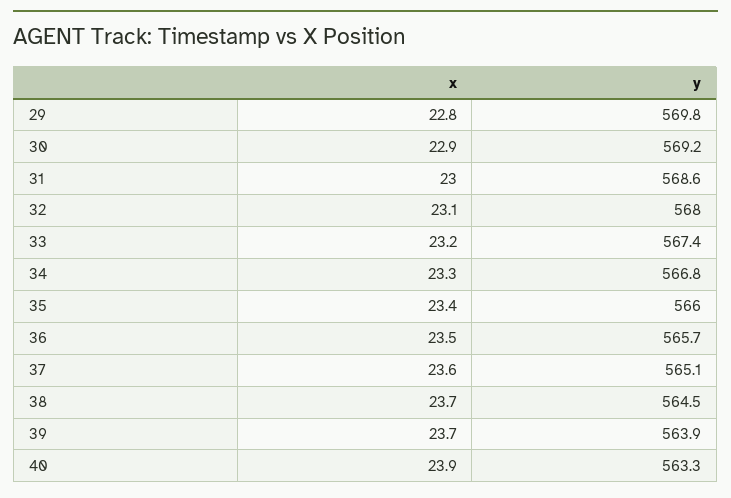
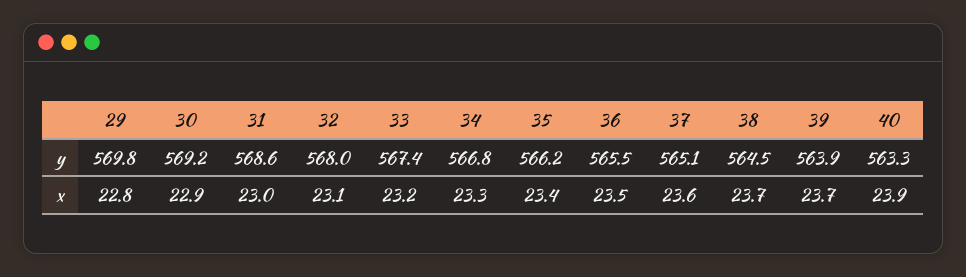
  {
    "x": {
      "29": 22.8,
      "30": 22.9,
      "31": 23,
      "32": 23.1,
      "33": 23.2,
      "34": 23.3,
      "35": 23.4,
      "36": 23.5,
      "37": 23.6,
      "38": 23.7,
      "39": 23.7,
      "40": 23.9
    },
    "y": {
      "29": 569.8,
      "30": 569.2,
      "31": 568.6,
      "32": 568,
      "33": 567.4,
      "34": 566.8,
-     "35": 566,
+     "35": 566.2,
-     "36": 565.7,
+     "36": 565.5,
      "37": 565.1,
      "38": 564.5,
      "39": 563.9,
      "40": 563.3
    }
  }

